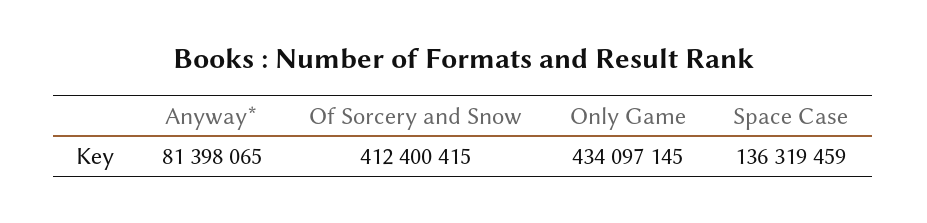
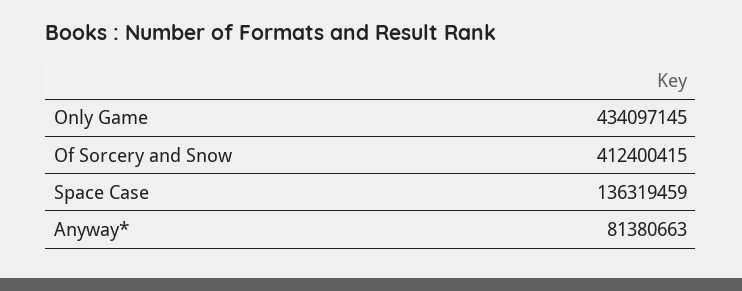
  {
-   "Anyway*": 81398065,
+   "Anyway*": 81380663,
    "Of Sorcery and Snow": 412400415,
    "Only Game": 434097145,
    "Space Case": 136319459
  }

